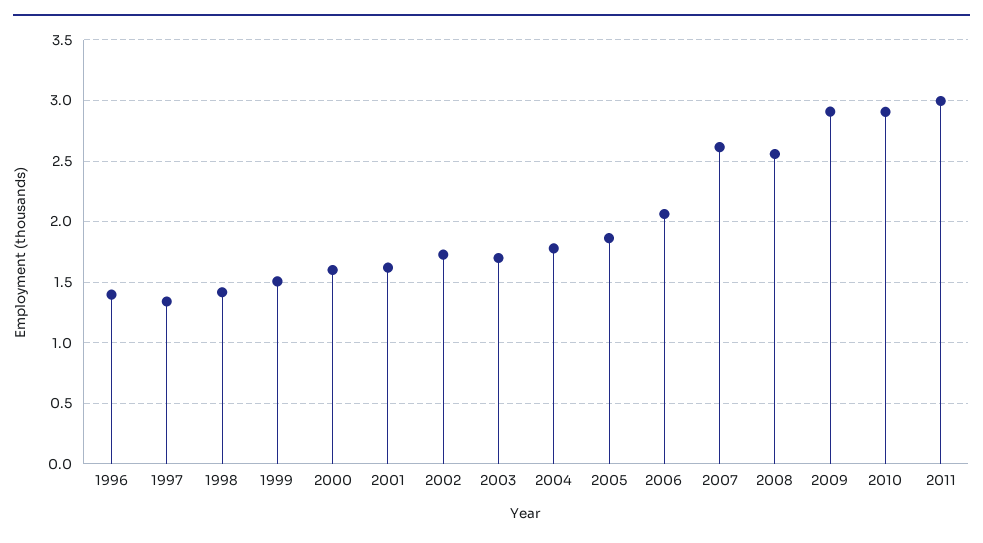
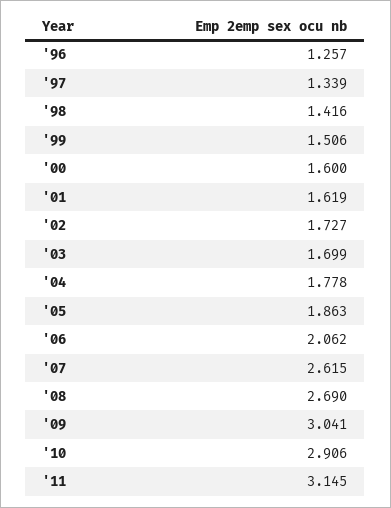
  {
-   "1996": 1.4,
+   "1996": 1.257,
    "1997": 1.339,
    "1998": 1.416,
    "1999": 1.506,
    "2000": 1.6,
    "2001": 1.619,
    "2002": 1.727,
    "2003": 1.699,
    "2004": 1.778,
    "2005": 1.863,
    "2006": 2.062,
    "2007": 2.615,
-   "2008": 2.55,
+   "2008": 2.69,
-   "2009": 2.9,
+   "2009": 3.041,
    "2010": 2.906,
-   "2011": 3
+   "2011": 3.145
  }

